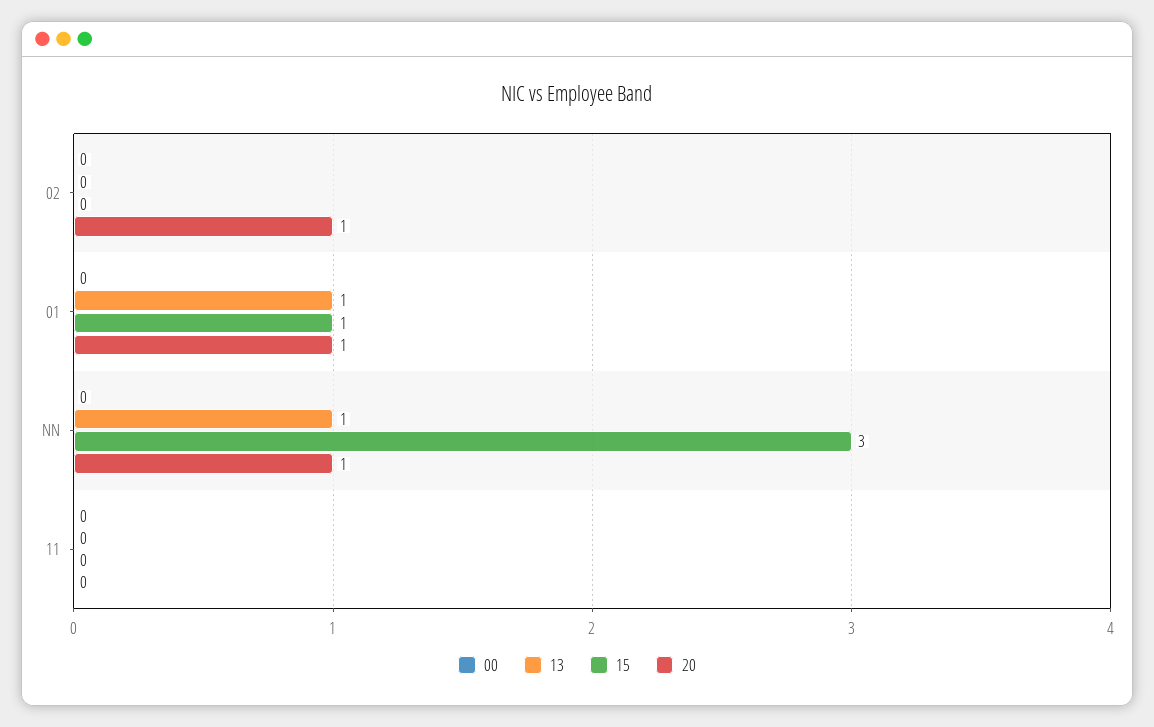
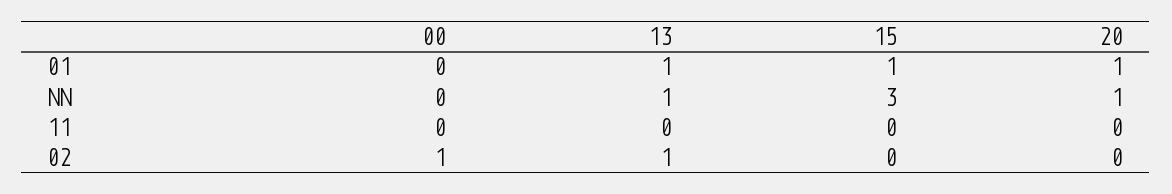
  {
    "00": {
-     "02": 0,
+     "02": 1,
      "01": 0,
      "NN": 0,
      "11": 0
    },
    "13": {
-     "02": 0,
+     "02": 1,
      "01": 1,
      "NN": 1,
      "11": 0
    },
    "15": {
      "02": 0,
      "01": 1,
      "NN": 3,
      "11": 0
    },
    "20": {
-     "02": 1,
+     "02": 0,
      "01": 1,
      "NN": 1,
      "11": 0
    }
  }

